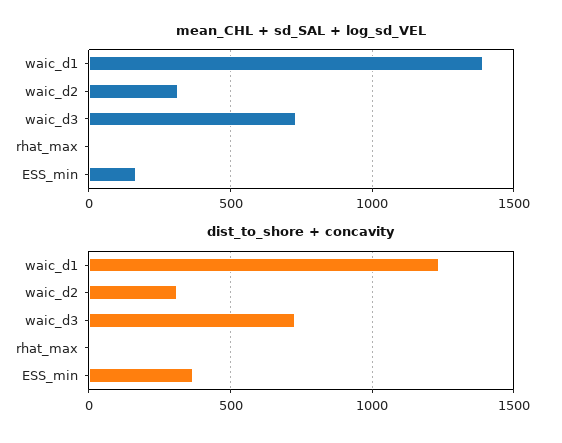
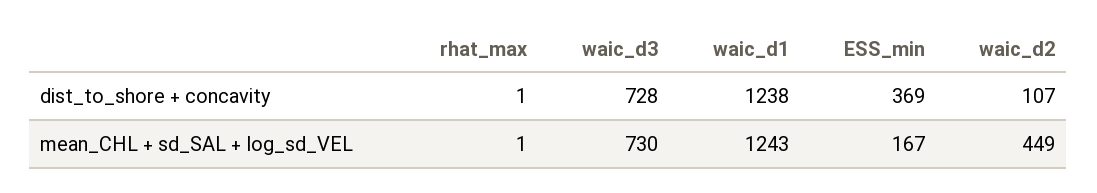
  {
    "mean_CHL + sd_SAL + log_sd_VEL": {
-     "waic_d1": 1400,
+     "waic_d1": 1243,
-     "waic_d2": 300,
+     "waic_d2": 449,
      "waic_d3": 730,
      "rhat_max": 1,
      "ESS_min": 167
    },
    "dist_to_shore + concavity": {
      "waic_d1": 1238,
-     "waic_d2": 300,
+     "waic_d2": 107,
      "waic_d3": 728,
      "rhat_max": 1,
      "ESS_min": 369
    }
  }

